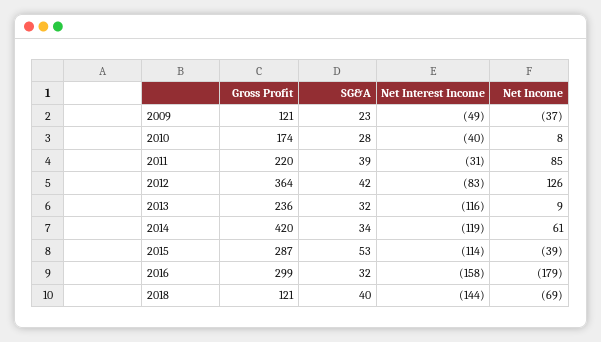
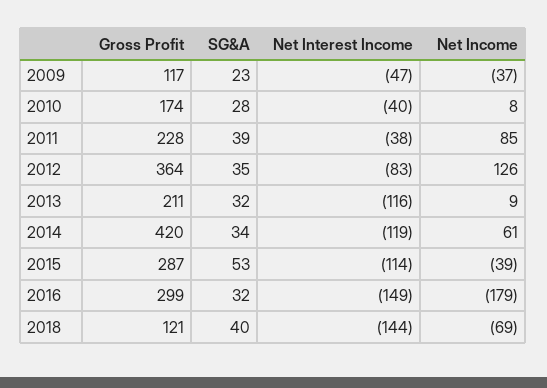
  {
    "Gross Profit": {
-     "2009": 121,
+     "2009": 117,
      "2010": 174,
-     "2011": 220,
+     "2011": 228,
      "2012": 364,
-     "2013": 236,
+     "2013": 211,
      "2014": 420,
      "2015": 287,
      "2016": 299,
      "2018": 121
    },
    "SG&A": {
      "2009": 23,
      "2010": 28,
      "2011": 39,
-     "2012": 42,
+     "2012": 35,
      "2013": 32,
      "2014": 34,
      "2015": 53,
      "2016": 32,
      "2018": 40
    },
    "Net Interest Income": {
-     "2009": -49,
+     "2009": -47,
      "2010": -40,
-     "2011": -31,
+     "2011": -38,
      "2012": -83,
      "2013": -116,
      "2014": -119,
      "2015": -114,
-     "2016": -158,
+     "2016": -149,
      "2018": -144
    },
    "Net Income": {
      "2009": -37,
      "2010": 8,
      "2011": 85,
      "2012": 126,
      "2013": 9,
      "2014": 61,
      "2015": -39,
      "2016": -179,
      "2018": -69
    }
  }

